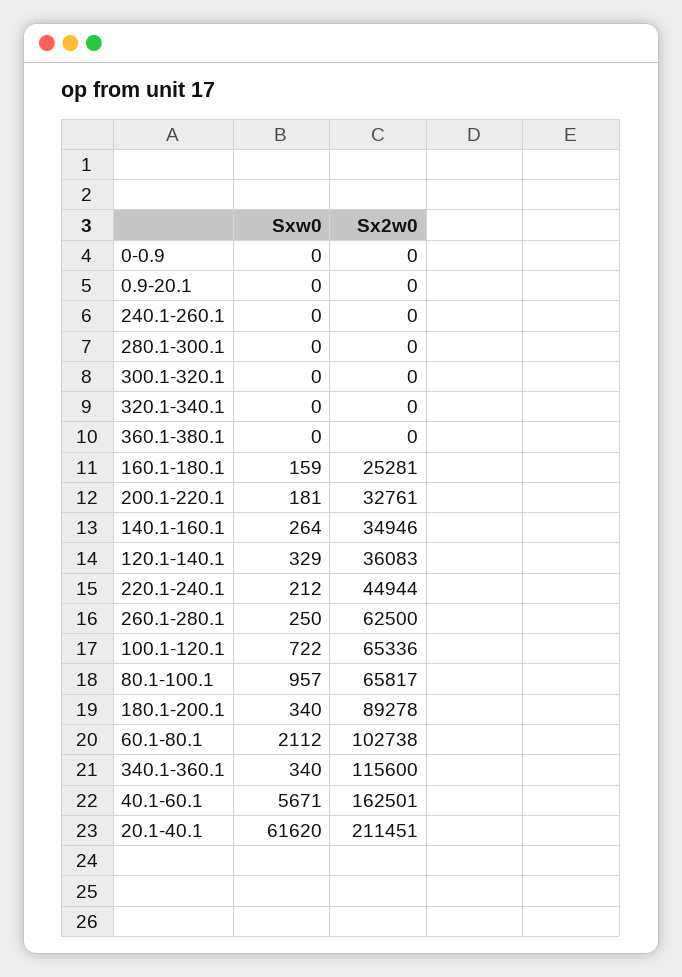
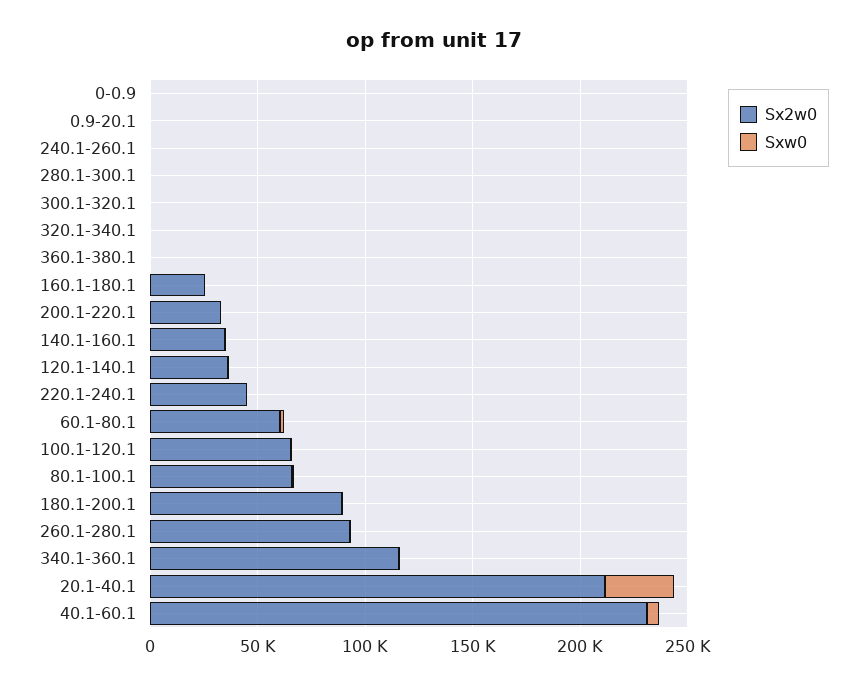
  {
    "Sxw0": {
      "0-0.9": 0,
      "0.9-20.1": 0,
      "240.1-260.1": 0,
      "280.1-300.1": 0,
      "300.1-320.1": 0,
      "320.1-340.1": 0,
      "360.1-380.1": 0,
      "160.1-180.1": 159,
      "200.1-220.1": 181,
      "140.1-160.1": 264,
      "120.1-140.1": 329,
      "220.1-240.1": 212,
      "260.1-280.1": 250,
      "100.1-120.1": 722,
      "80.1-100.1": 957,
      "180.1-200.1": 340,
      "60.1-80.1": 2112,
      "340.1-360.1": 340,
      "40.1-60.1": 5671,
-     "20.1-40.1": 61620
+     "20.1-40.1": 30000
    },
    "Sx2w0": {
      "0-0.9": 0,
      "0.9-20.1": 0,
      "240.1-260.1": 0,
      "280.1-300.1": 0,
      "300.1-320.1": 0,
      "320.1-340.1": 0,
      "360.1-380.1": 0,
      "160.1-180.1": 25281,
      "200.1-220.1": 32761,
      "140.1-160.1": 34946,
      "120.1-140.1": 36083,
      "220.1-240.1": 44944,
-     "260.1-280.1": 62500,
+     "260.1-280.1": 90000,
      "100.1-120.1": 65336,
      "80.1-100.1": 65817,
      "180.1-200.1": 89278,
-     "60.1-80.1": 102738,
+     "60.1-80.1": 60000,
      "340.1-360.1": 115600,
-     "40.1-60.1": 162501,
+     "40.1-60.1": 230000,
      "20.1-40.1": 211451
    }
  }

